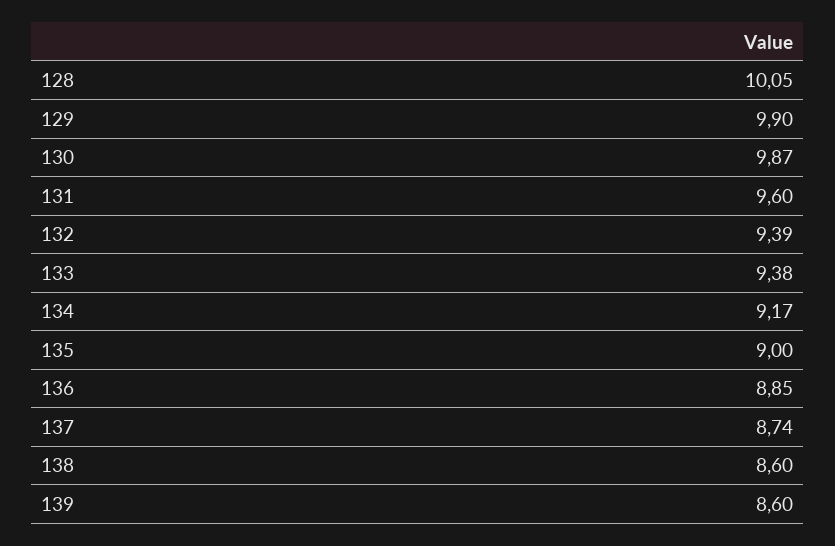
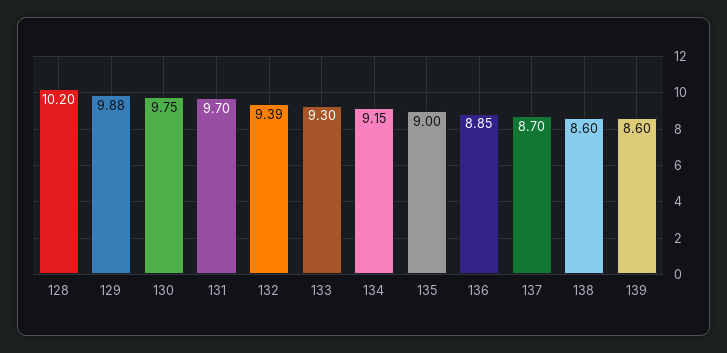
  {
-   "128": 10.05,
+   "128": 10.2,
-   "129": 9.9,
+   "129": 9.88,
-   "130": 9.87,
+   "130": 9.75,
-   "131": 9.6,
+   "131": 9.7,
    "132": 9.39,
-   "133": 9.38,
+   "133": 9.3,
-   "134": 9.17,
+   "134": 9.15,
    "135": 9,
    "136": 8.85,
-   "137": 8.74,
+   "137": 8.7,
    "138": 8.6,
    "139": 8.6
  }

